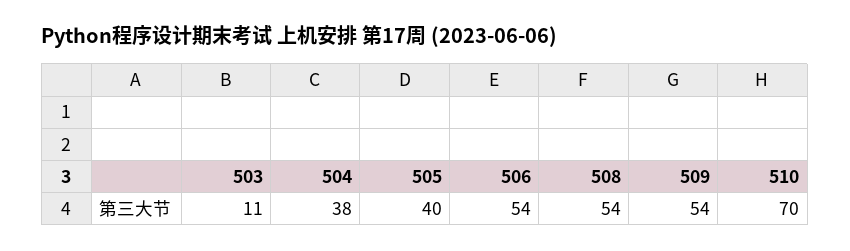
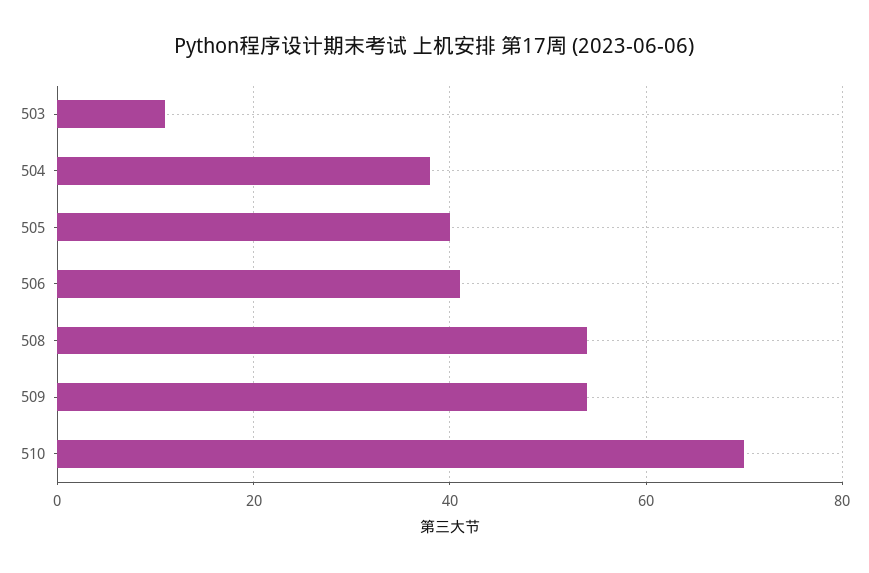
  {
    "503": 11,
    "504": 38,
    "505": 40,
-   "506": 54,
+   "506": 40,
    "508": 54,
    "509": 54,
    "510": 70
  }

